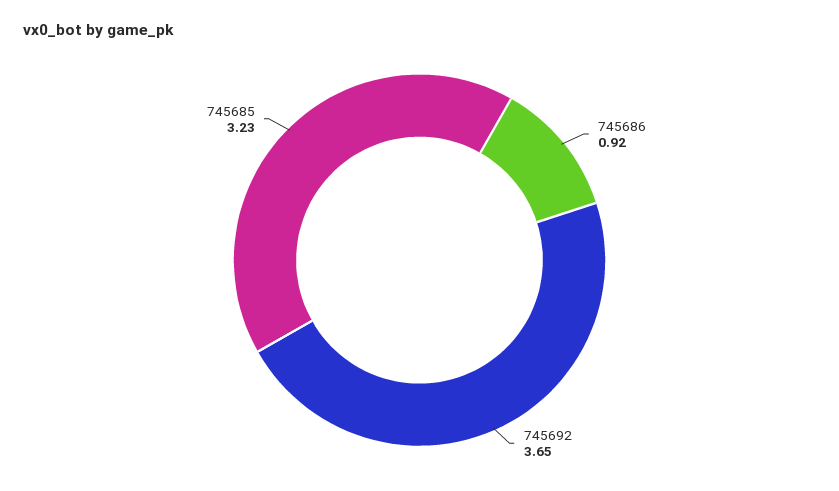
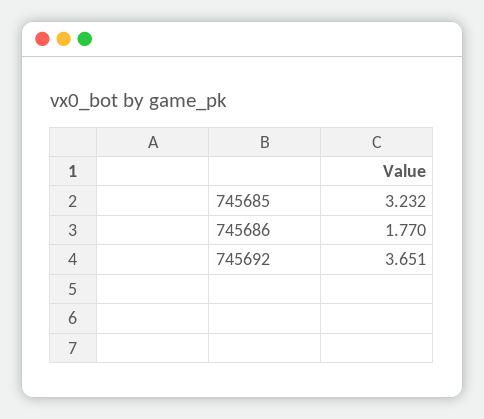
  {
-   "745686": 0.92,
+   "745686": 1.77,
    "745692": 3.651,
    "745685": 3.232
  }

